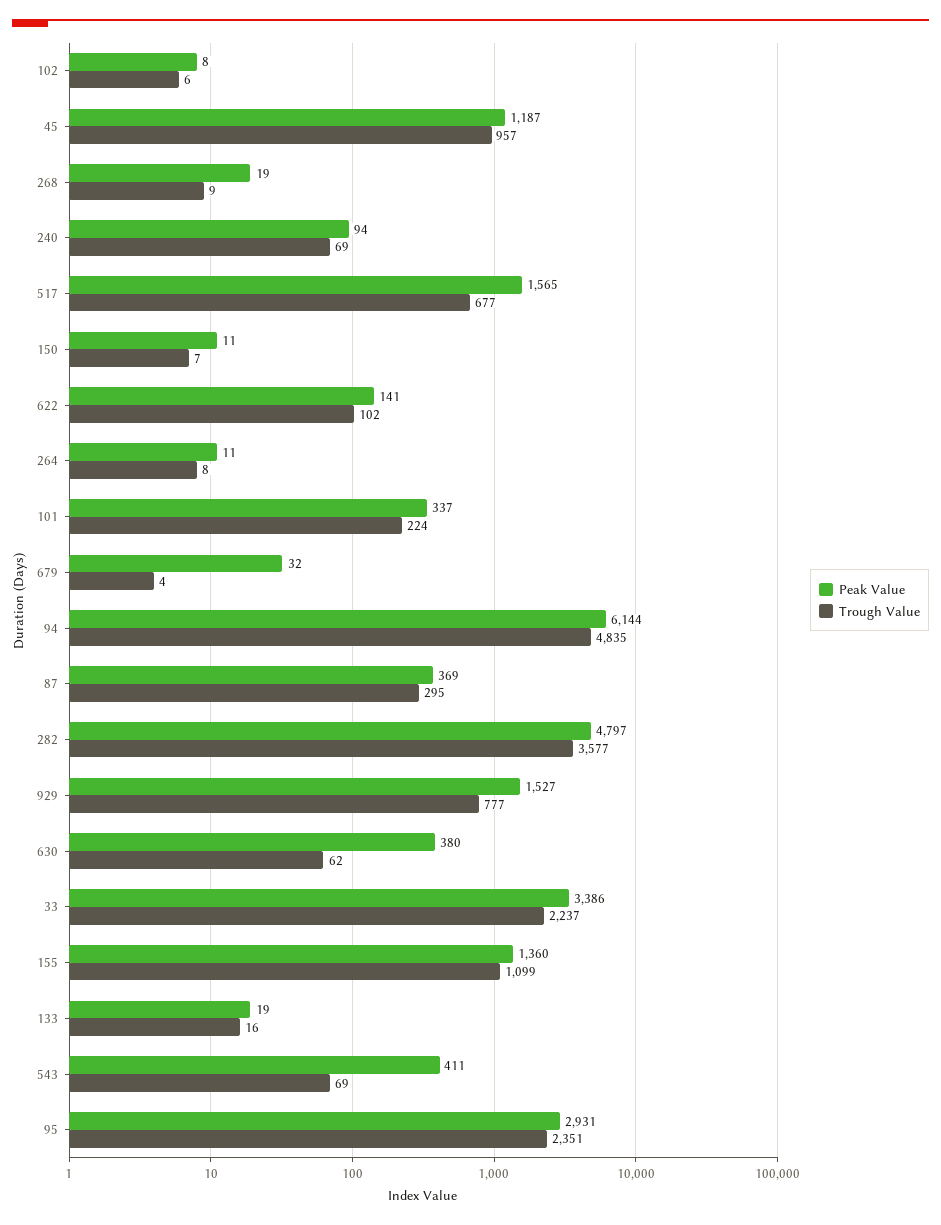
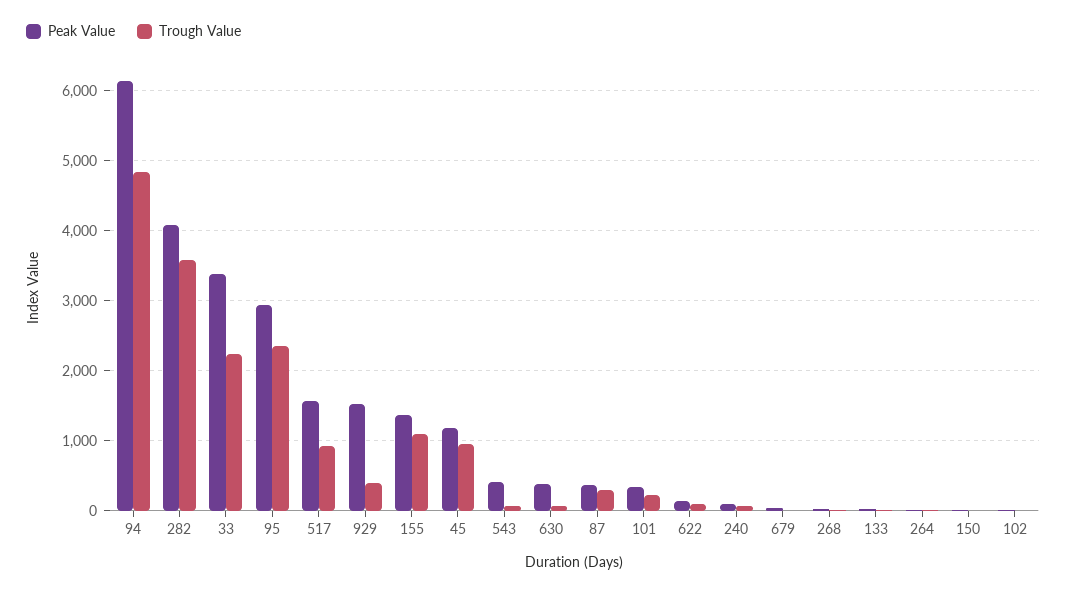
  {
    "Peak Value": {
      "102": 8,
      "45": 1187,
      "268": 19,
      "240": 94,
      "517": 1565,
      "150": 11,
      "622": 141,
      "264": 11,
      "101": 337,
      "679": 32,
      "94": 6144,
      "87": 369,
-     "282": 4797,
+     "282": 4100,
      "929": 1527,
      "630": 380,
      "33": 3386,
      "155": 1360,
      "133": 19,
      "543": 411,
      "95": 2931
    },
    "Trough Value": {
      "102": 6,
      "45": 957,
      "268": 9,
      "240": 69,
-     "517": 677,
+     "517": 900,
      "150": 7,
      "622": 102,
      "264": 8,
      "101": 224,
      "679": 4,
      "94": 4835,
      "87": 295,
      "282": 3577,
-     "929": 777,
+     "929": 400,
      "630": 62,
      "33": 2237,
      "155": 1099,
      "133": 16,
      "543": 69,
      "95": 2351
    }
  }

